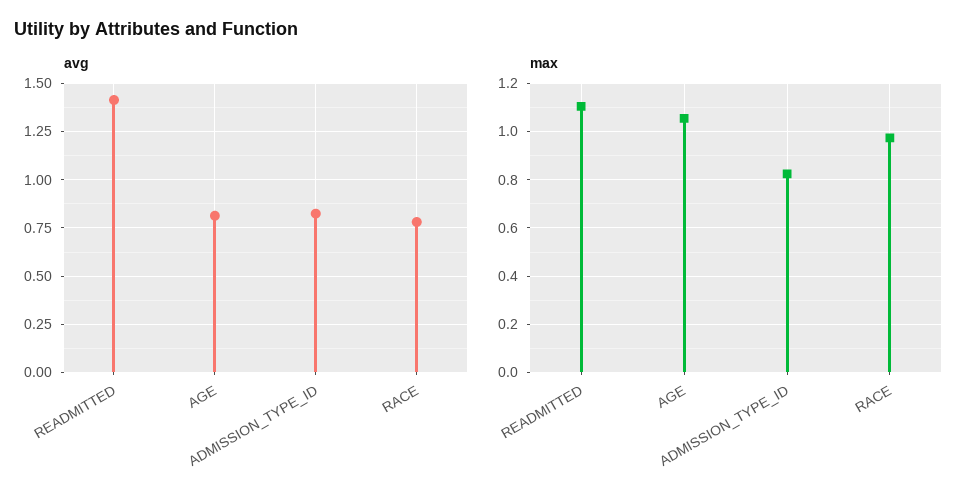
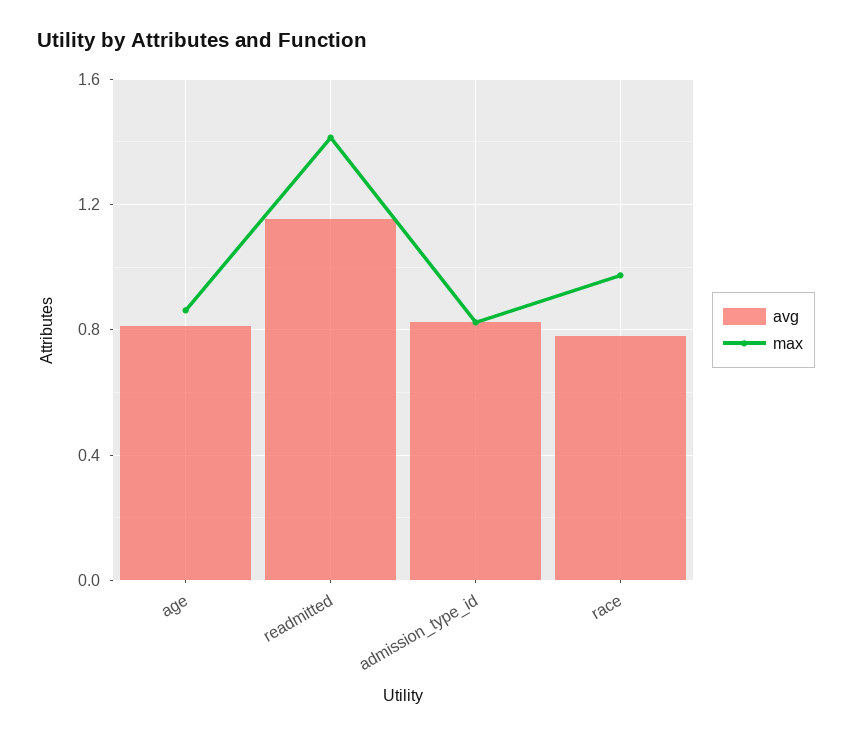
  {
    "avg": {
-     "READMITTED": 1.4,
+     "READMITTED": 1.15,
      "AGE": 0.8,
      "ADMISSION_TYPE_ID": 0.8,
      "RACE": 0.8
    },
    "max": {
-     "READMITTED": 1.1,
+     "READMITTED": 1.4,
-     "AGE": 1.05,
+     "AGE": 0.85,
      "ADMISSION_TYPE_ID": 0.825,
      "RACE": 0.975
    }
  }

